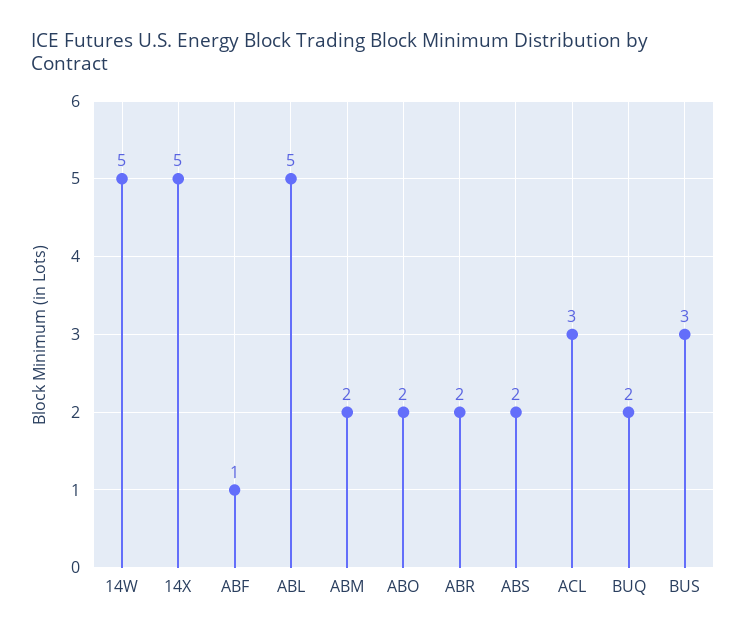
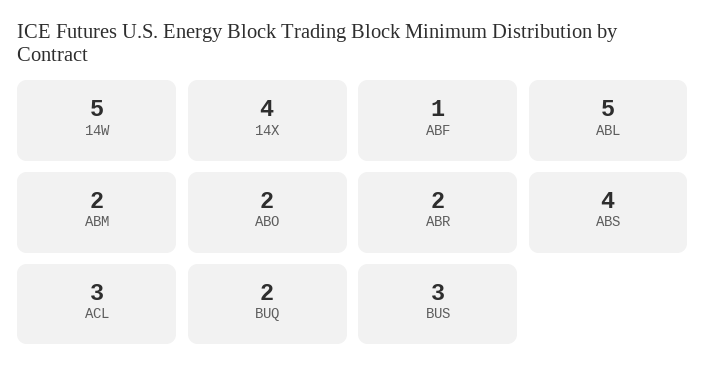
  {
    "14W": 5,
-   "14X": 5,
+   "14X": 4,
    "ABF": 1,
    "ABL": 5,
    "ABM": 2,
    "ABO": 2,
    "ABR": 2,
-   "ABS": 2,
+   "ABS": 4,
    "ACL": 3,
    "BUQ": 2,
    "BUS": 3
  }

